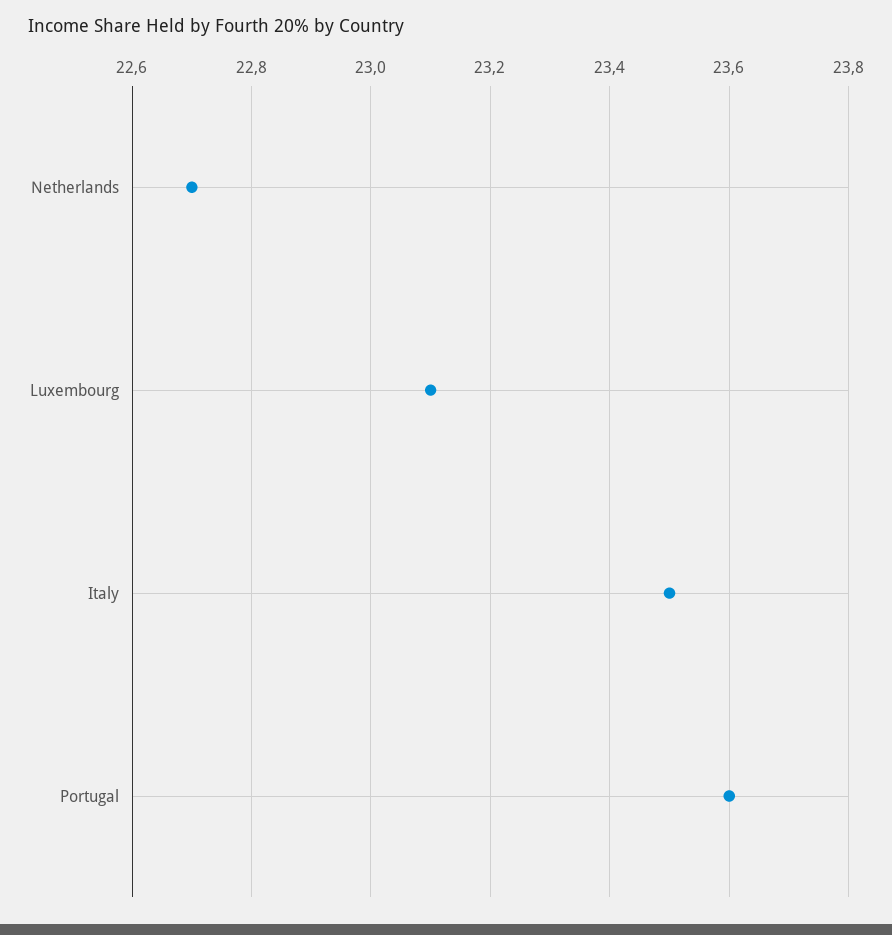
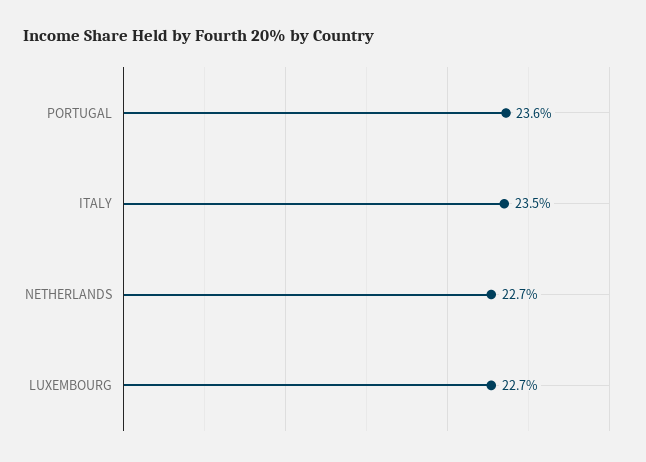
  {
    "Netherlands": 22.7,
-   "Luxembourg": 23.1,
+   "Luxembourg": 22.7,
    "Italy": 23.5,
    "Portugal": 23.6
  }

